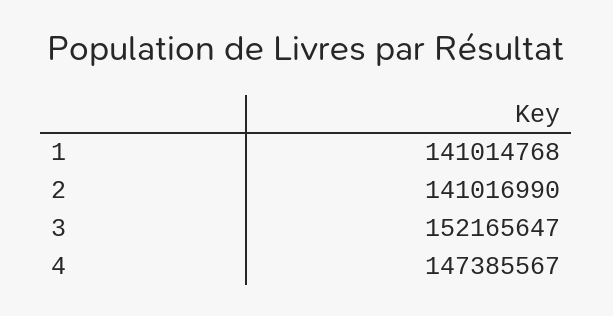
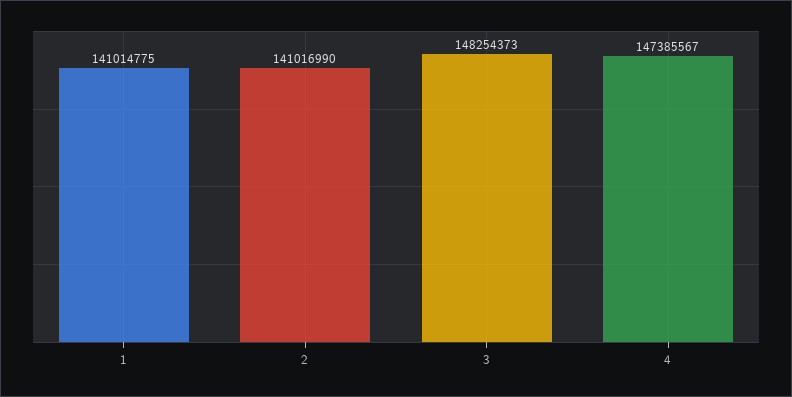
  {
-   "1": 141014768,
+   "1": 141014775,
    "2": 141016990,
-   "3": 152165647,
+   "3": 148254373,
    "4": 147385567
  }

